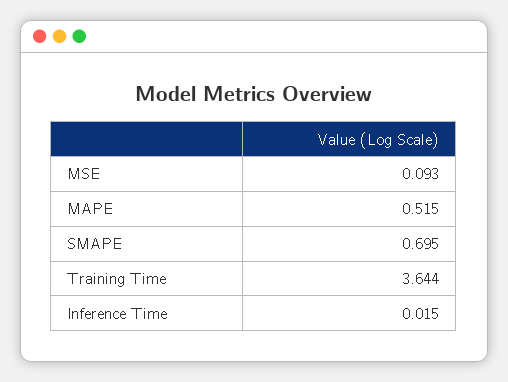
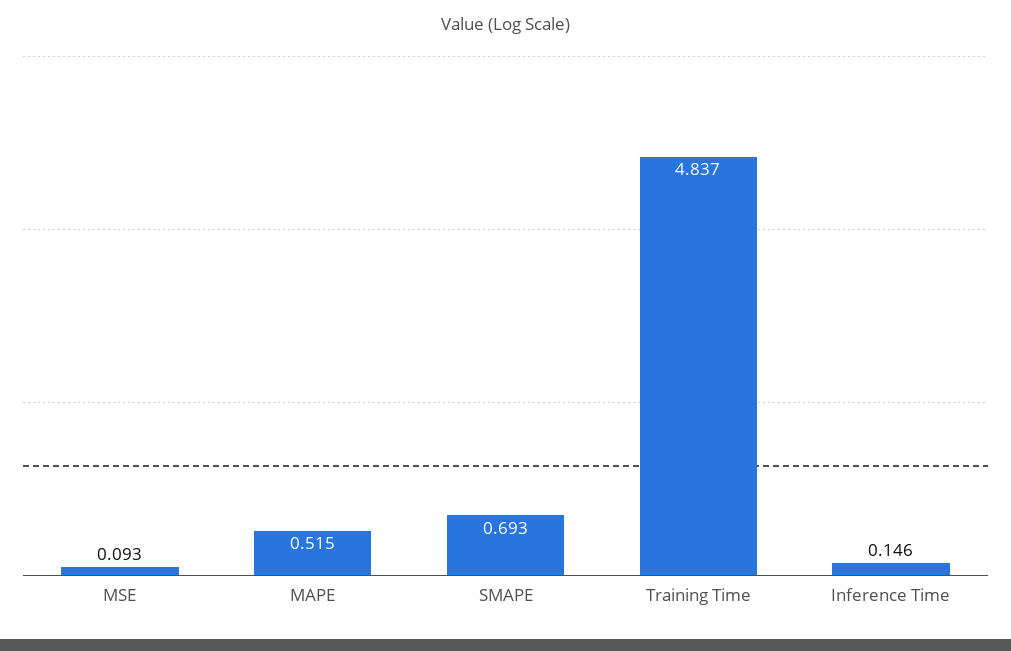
  {
    "MSE": 0.093,
    "MAPE": 0.515,
-   "SMAPE": 0.695,
+   "SMAPE": 0.693,
-   "Training Time": 3.644,
+   "Training Time": 4.837,
-   "Inference Time": 0.015
+   "Inference Time": 0.146
  }

